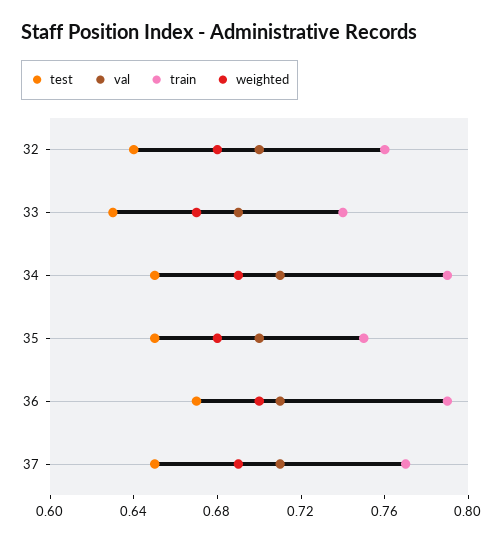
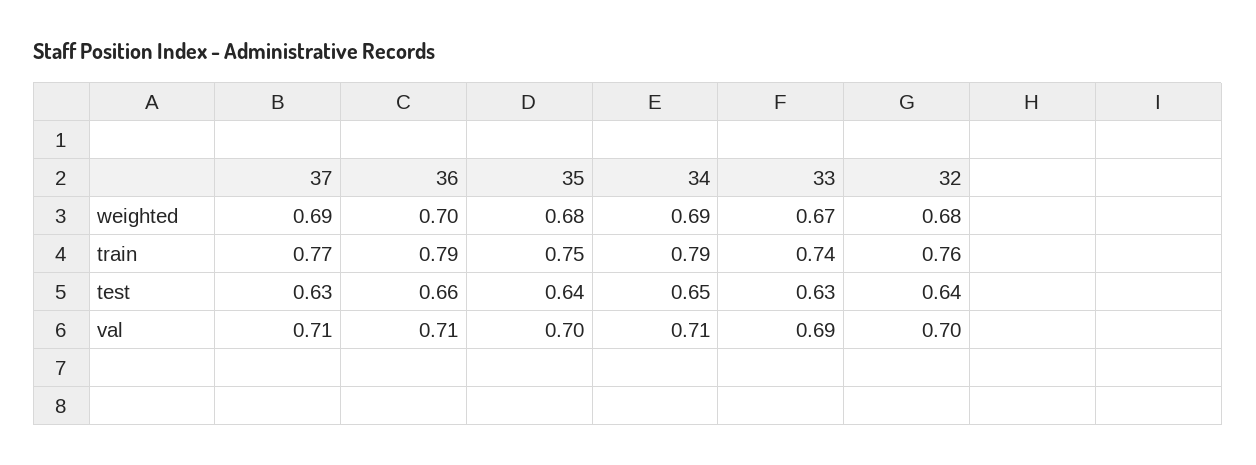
  {
    "test": {
      "32": 0.64,
      "33": 0.63,
      "34": 0.65,
-     "35": 0.65,
+     "35": 0.64,
-     "36": 0.67,
+     "36": 0.66,
-     "37": 0.65
+     "37": 0.63
    },
    "val": {
      "32": 0.7,
      "33": 0.69,
      "34": 0.71,
      "35": 0.7,
      "36": 0.71,
      "37": 0.71
    },
    "train": {
      "32": 0.76,
      "33": 0.74,
      "34": 0.79,
      "35": 0.75,
      "36": 0.79,
      "37": 0.77
    },
    "weighted": {
      "32": 0.68,
      "33": 0.67,
      "34": 0.69,
      "35": 0.68,
      "36": 0.7,
      "37": 0.69
    }
  }

